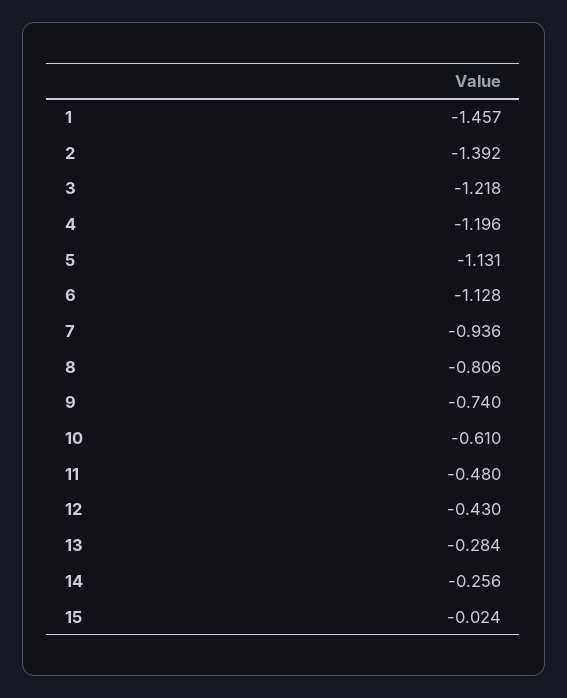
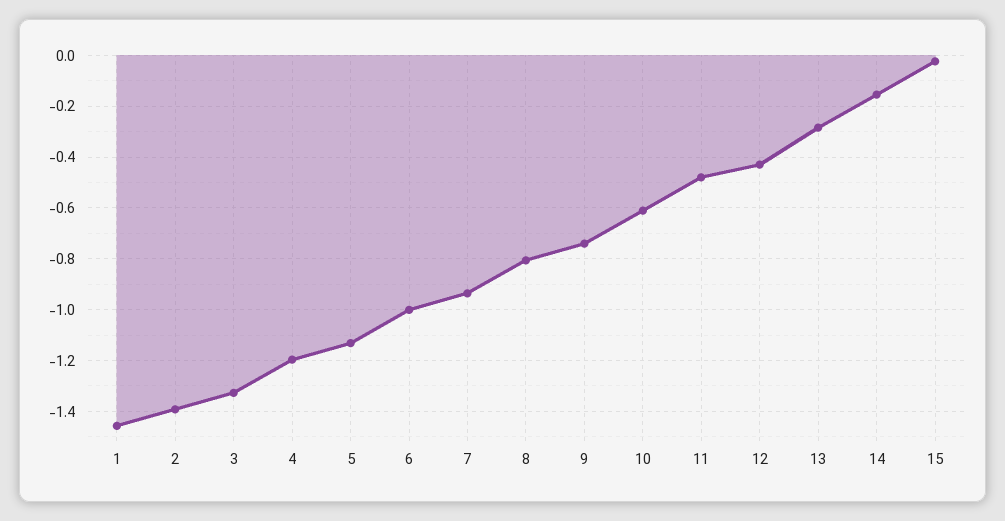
  {
    "1": -1.457,
    "2": -1.392,
-   "3": -1.218,
+   "3": -1.325,
    "4": -1.196,
    "5": -1.131,
-   "6": -1.128,
+   "6": -1,
    "7": -0.936,
    "8": -0.806,
    "9": -0.74,
    "10": -0.61,
    "11": -0.48,
    "12": -0.43,
    "13": -0.284,
-   "14": -0.256,
+   "14": -0.15,
    "15": -0.024
  }

